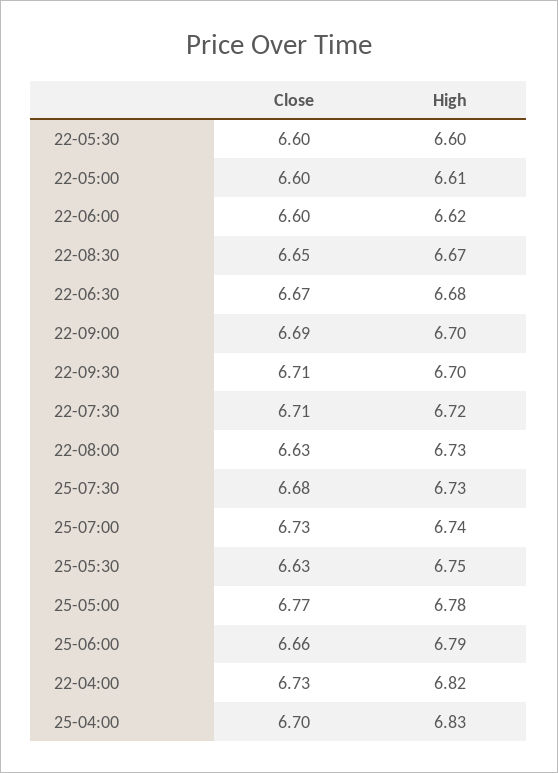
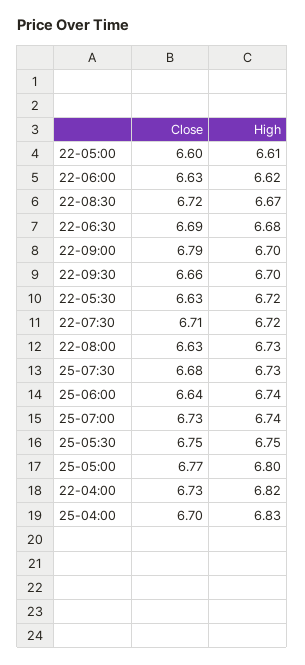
  {
    "Close": {
-     "22-05:30": 6.6,
+     "22-05:30": 6.63,
      "22-05:00": 6.6,
-     "22-06:00": 6.6,
+     "22-06:00": 6.63,
-     "22-08:30": 6.65,
+     "22-08:30": 6.72,
-     "22-06:30": 6.67,
+     "22-06:30": 6.69,
-     "22-09:00": 6.69,
+     "22-09:00": 6.79,
-     "22-09:30": 6.71,
+     "22-09:30": 6.66,
      "22-07:30": 6.71,
      "22-08:00": 6.63,
      "25-07:30": 6.68,
      "25-07:00": 6.73,
-     "25-05:30": 6.63,
+     "25-05:30": 6.75,
      "25-05:00": 6.77,
-     "25-06:00": 6.66,
+     "25-06:00": 6.64,
      "22-04:00": 6.73,
      "25-04:00": 6.7
    },
    "High": {
-     "22-05:30": 6.6,
+     "22-05:30": 6.72,
      "22-05:00": 6.61,
      "22-06:00": 6.62,
      "22-08:30": 6.67,
      "22-06:30": 6.68,
      "22-09:00": 6.7,
      "22-09:30": 6.7,
      "22-07:30": 6.72,
      "22-08:00": 6.73,
      "25-07:30": 6.73,
      "25-07:00": 6.74,
      "25-05:30": 6.75,
-     "25-05:00": 6.78,
+     "25-05:00": 6.8,
-     "25-06:00": 6.79,
+     "25-06:00": 6.74,
      "22-04:00": 6.82,
      "25-04:00": 6.83
    }
  }

